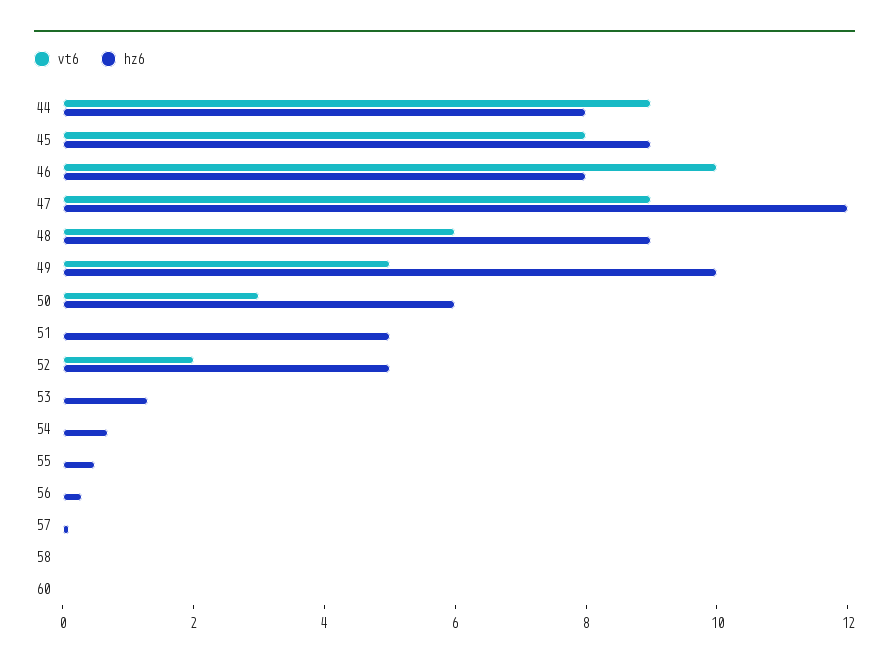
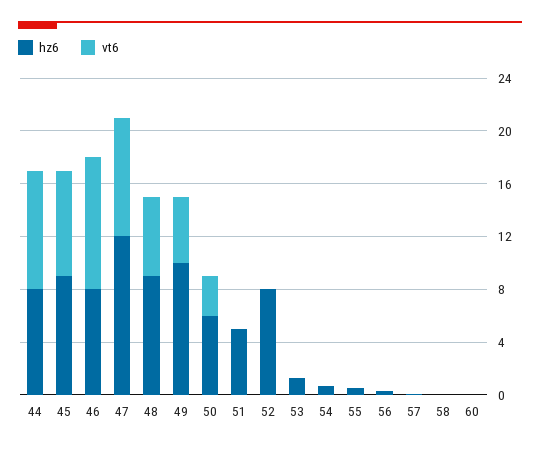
  {
    "vt6": {
      "44": 9,
      "45": 8,
      "46": 10,
      "47": 9,
      "48": 6,
      "49": 5,
      "50": 3,
      "51": 0,
-     "52": 2,
+     "52": 0,
      "53": 0,
      "54": 0,
      "55": 0,
      "56": 0,
      "57": 0,
      "58": 0,
      "60": 0
    },
    "hz6": {
      "44": 8,
      "45": 9,
      "46": 8,
      "47": 12,
      "48": 9,
      "49": 10,
      "50": 6,
      "51": 5,
-     "52": 5,
+     "52": 8,
      "53": 1.5,
      "54": 0.5,
      "55": 0.5,
      "56": 0.5,
      "57": 0,
      "58": 0,
      "60": 0
    }
  }

